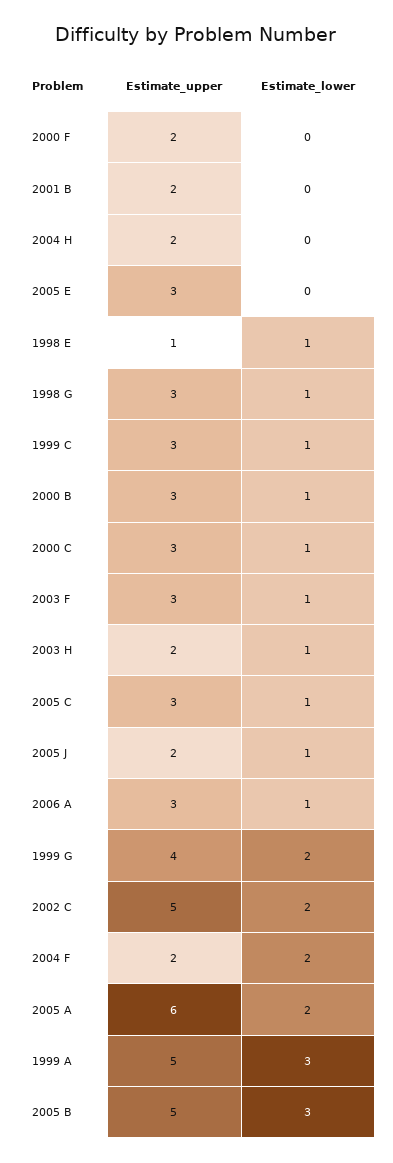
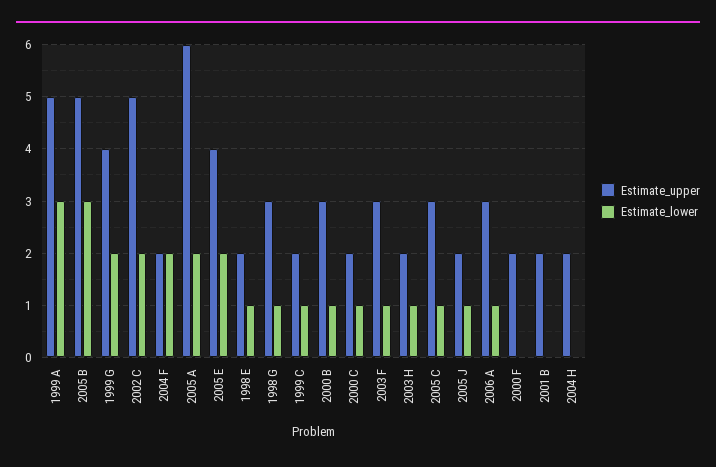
  {
    "Estimate_upper": {
      "2000 F": 2,
      "2001 B": 2,
      "2004 H": 2,
-     "2005 E": 3,
+     "2005 E": 4,
-     "1998 E": 1,
+     "1998 E": 2,
      "1998 G": 3,
-     "1999 C": 3,
+     "1999 C": 2,
      "2000 B": 3,
-     "2000 C": 3,
+     "2000 C": 2,
      "2003 F": 3,
      "2003 H": 2,
      "2005 C": 3,
      "2005 J": 2,
      "2006 A": 3,
      "1999 G": 4,
      "2002 C": 5,
      "2004 F": 2,
      "2005 A": 6,
      "1999 A": 5,
      "2005 B": 5
    },
    "Estimate_lower": {
      "2000 F": 0,
      "2001 B": 0,
      "2004 H": 0,
-     "2005 E": 0,
+     "2005 E": 2,
      "1998 E": 1,
      "1998 G": 1,
      "1999 C": 1,
      "2000 B": 1,
      "2000 C": 1,
      "2003 F": 1,
      "2003 H": 1,
      "2005 C": 1,
      "2005 J": 1,
      "2006 A": 1,
      "1999 G": 2,
      "2002 C": 2,
      "2004 F": 2,
      "2005 A": 2,
      "1999 A": 3,
      "2005 B": 3
    }
  }

